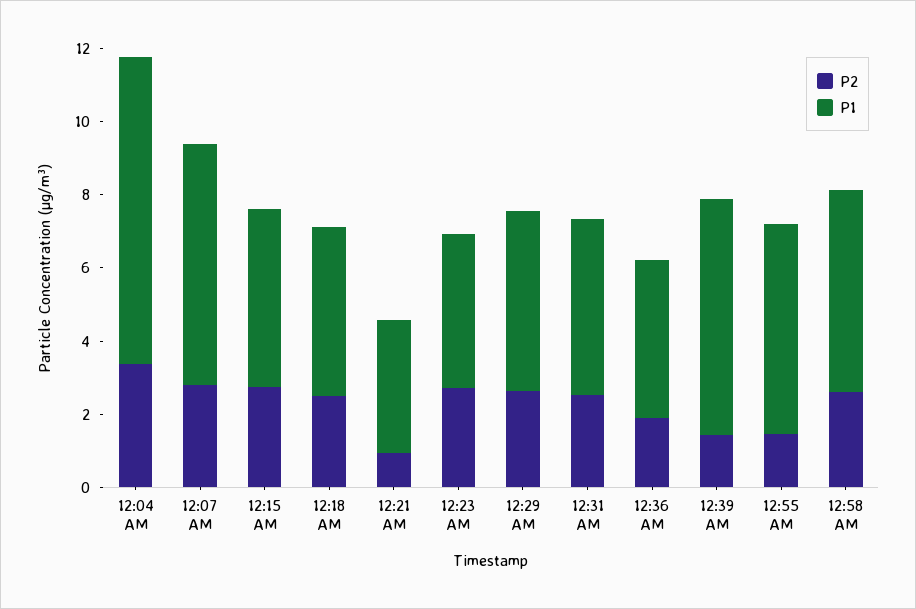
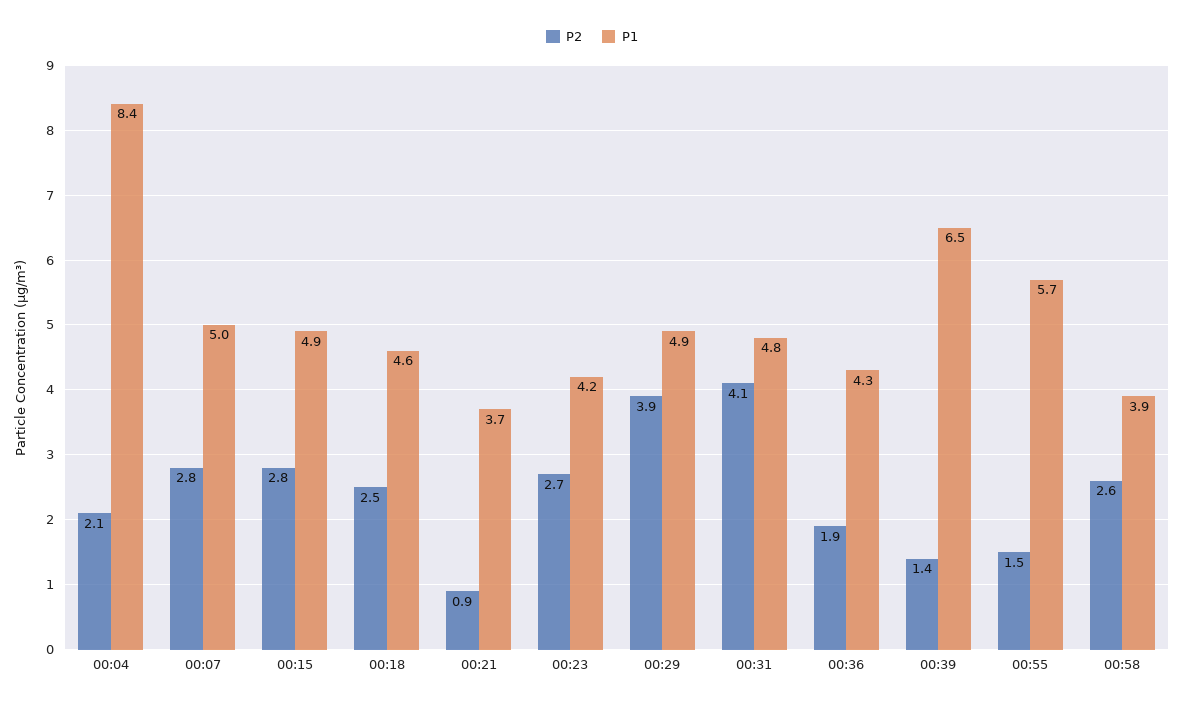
  {
    "P2": {
-     "12:04 AM": 3.5,
+     "12:04 AM": 2.1,
      "12:07 AM": 2.8,
      "12:15 AM": 2.8,
      "12:18 AM": 2.5,
      "12:21 AM": 0.9,
      "12:23 AM": 2.7,
-     "12:29 AM": 2.5,
+     "12:29 AM": 3.9,
-     "12:31 AM": 2.5,
+     "12:31 AM": 4.1,
      "12:36 AM": 1.9,
      "12:39 AM": 1.4,
      "12:55 AM": 1.5,
      "12:58 AM": 2.6
    },
    "P1": {
      "12:04 AM": 8.4,
-     "12:07 AM": 6.5,
+     "12:07 AM": 5,
      "12:15 AM": 4.9,
      "12:18 AM": 4.6,
      "12:21 AM": 3.7,
      "12:23 AM": 4.2,
      "12:29 AM": 4.9,
      "12:31 AM": 4.8,
      "12:36 AM": 4.3,
      "12:39 AM": 6.5,
      "12:55 AM": 5.7,
-     "12:58 AM": 5.5
+     "12:58 AM": 3.9
    }
  }

